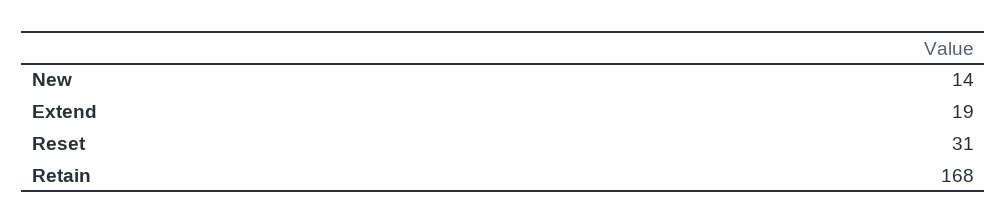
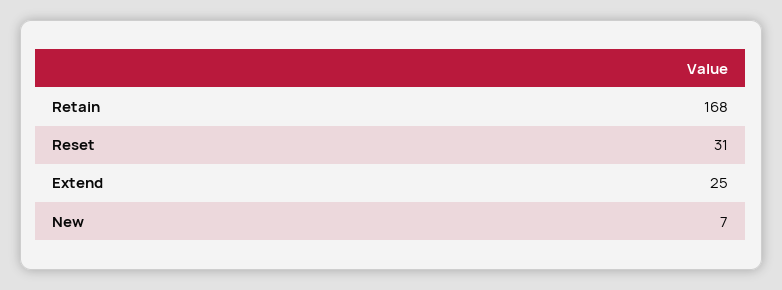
  {
-   "New": 14,
+   "New": 7,
-   "Extend": 19,
+   "Extend": 25,
    "Reset": 31,
    "Retain": 168
  }

